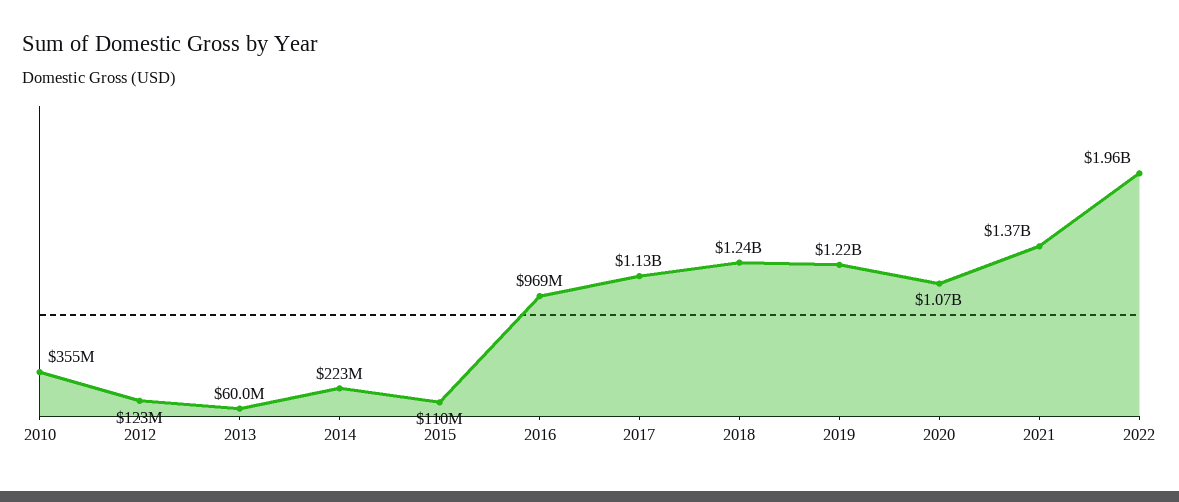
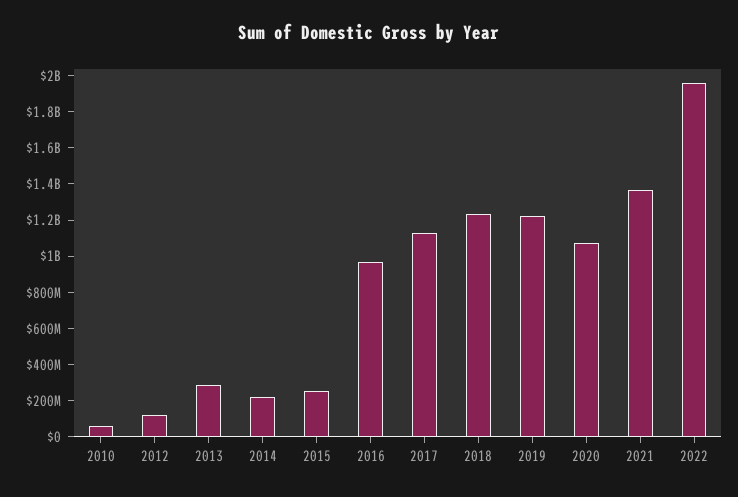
  {
-   "2010": 355000000,
+   "2010": 50000000,
    "2012": 123000000,
-   "2013": 60000000,
+   "2013": 300000000,
    "2014": 223000000,
-   "2015": 110000000,
+   "2015": 250000000,
    "2016": 969000000,
    "2017": 1130000000,
    "2018": 1240000000,
    "2019": 1220000000,
    "2020": 1070000000,
    "2021": 1370000000,
    "2022": 1960000000
  }

